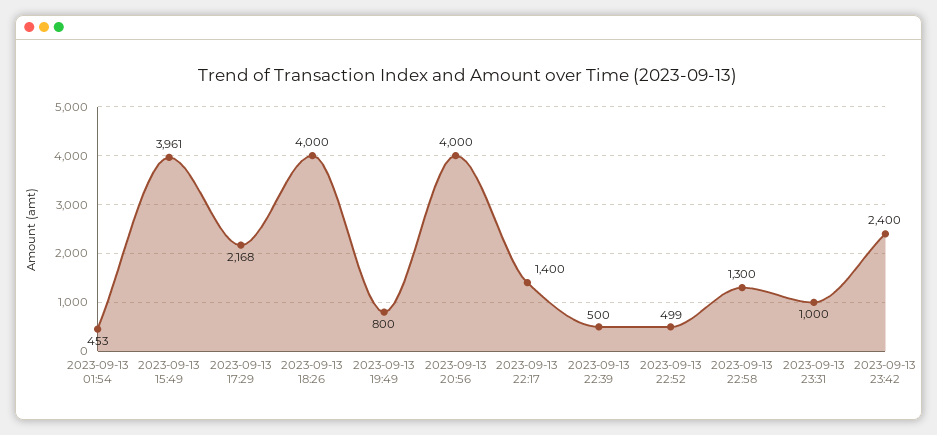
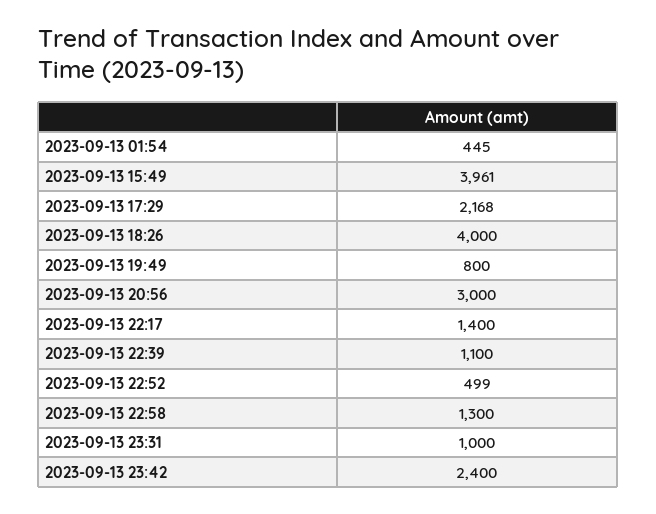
  {
-   "2023-09-13 01:54": 453,
+   "2023-09-13 01:54": 445,
    "2023-09-13 15:49": 3961,
    "2023-09-13 17:29": 2168,
    "2023-09-13 18:26": 4000,
    "2023-09-13 19:49": 800,
-   "2023-09-13 20:56": 4000,
+   "2023-09-13 20:56": 3000,
    "2023-09-13 22:17": 1400,
-   "2023-09-13 22:39": 500,
+   "2023-09-13 22:39": 1100,
    "2023-09-13 22:52": 499,
    "2023-09-13 22:58": 1300,
    "2023-09-13 23:31": 1000,
    "2023-09-13 23:42": 2400
  }

